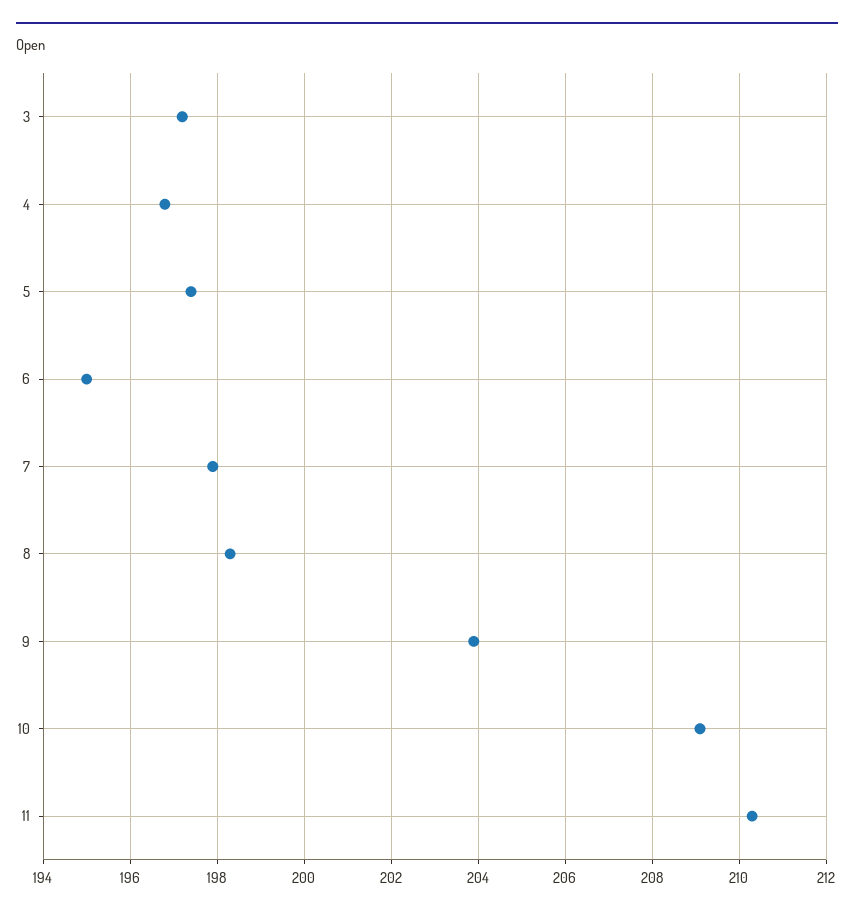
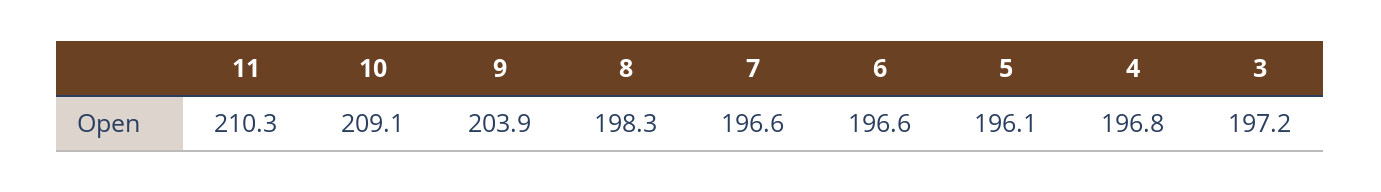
  {
    "3": 197.2,
    "4": 196.8,
-   "5": 197.5,
+   "5": 196.1,
-   "6": 195,
+   "6": 196.6,
-   "7": 198,
+   "7": 196.6,
    "8": 198.3,
    "9": 203.9,
    "10": 209.1,
    "11": 210.3
  }

